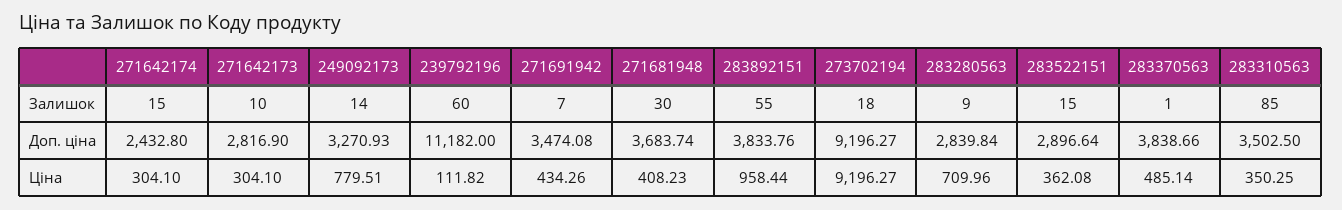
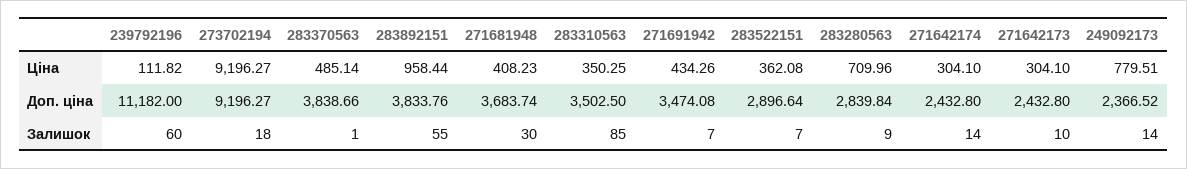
  {
    "271642174": {
-     "Залишок": 15,
+     "Залишок": 14,
      "Доп. ціна": 2432.8,
      "Ціна": 304.1
    },
    "271642173": {
      "Залишок": 10,
-     "Доп. ціна": 2816.9,
+     "Доп. ціна": 2432.8,
      "Ціна": 304.1
    },
    "249092173": {
      "Залишок": 14,
-     "Доп. ціна": 3270.93,
+     "Доп. ціна": 2366.52,
      "Ціна": 779.51
    },
    "239792196": {
      "Залишок": 60,
      "Доп. ціна": 11182,
      "Ціна": 111.82
    },
    "271691942": {
      "Залишок": 7,
      "Доп. ціна": 3474.08,
      "Ціна": 434.26
    },
    "271681948": {
      "Залишок": 30,
      "Доп. ціна": 3683.74,
      "Ціна": 408.23
    },
    "283892151": {
      "Залишок": 55,
      "Доп. ціна": 3833.76,
      "Ціна": 958.44
    },
    "273702194": {
      "Залишок": 18,
      "Доп. ціна": 9196.27,
      "Ціна": 9196.27
    },
    "283280563": {
      "Залишок": 9,
      "Доп. ціна": 2839.84,
      "Ціна": 709.96
    },
    "283522151": {
-     "Залишок": 15,
+     "Залишок": 7,
      "Доп. ціна": 2896.64,
      "Ціна": 362.08
    },
    "283370563": {
      "Залишок": 1,
      "Доп. ціна": 3838.66,
      "Ціна": 485.14
    },
    "283310563": {
      "Залишок": 85,
      "Доп. ціна": 3502.5,
      "Ціна": 350.25
    }
  }

